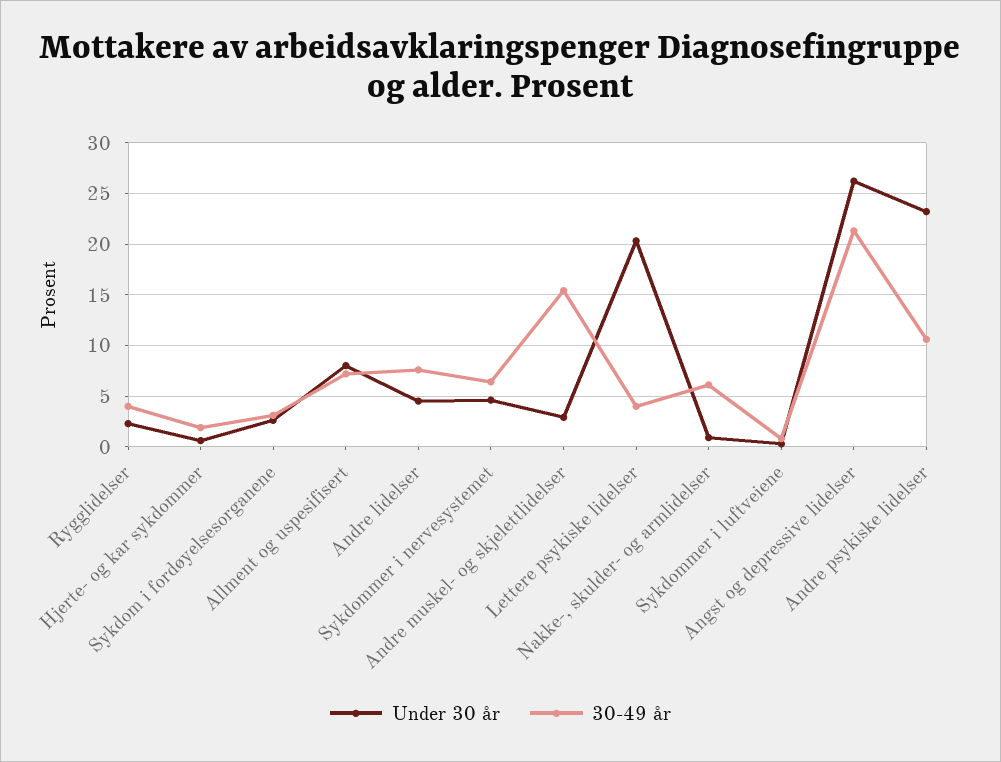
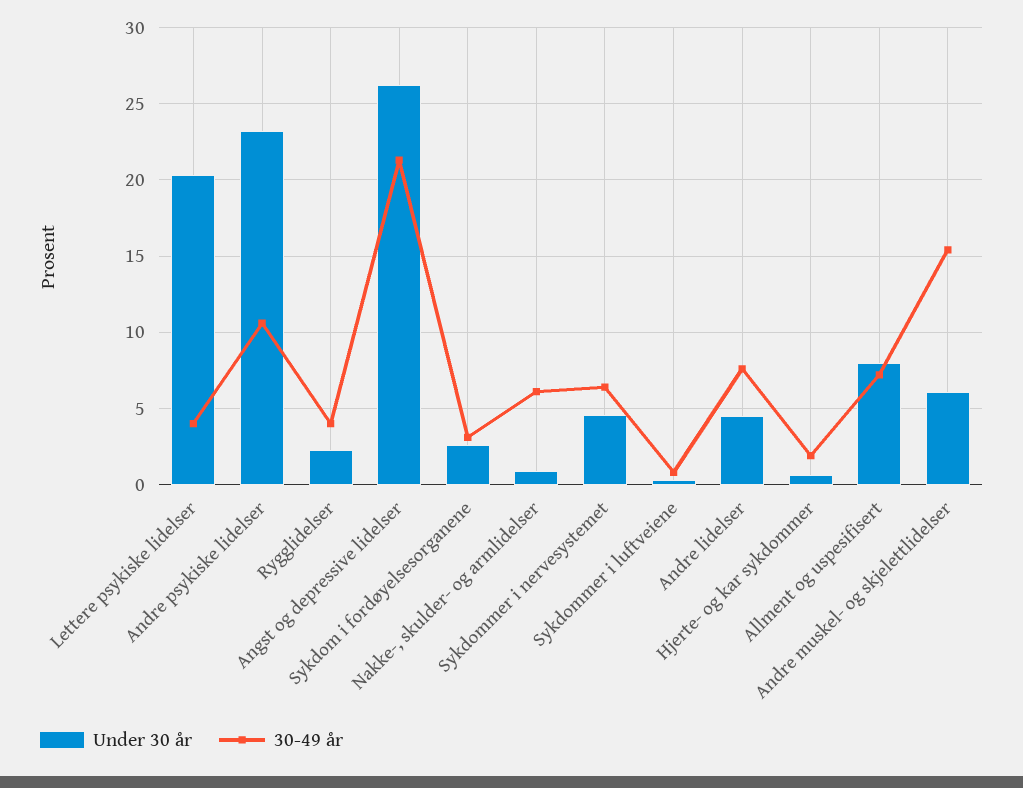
  {
    "Under 30 år": {
      "Rygglidelser": 2.5,
      "Hjerte- og kar sykdommer": 0.5,
      "Sykdom i fordøyelsesorganene": 2.5,
      "Allment og uspesifisert": 8,
      "Andre lidelser": 4.5,
      "Sykdommer i nervesystemet": 4.5,
-     "Andre muskel- og skjelettlidelser": 3,
+     "Andre muskel- og skjelettlidelser": 6,
      "Lettere psykiske lidelser": 20.5,
      "Nakke-, skulder- og armlidelser": 1,
      "Sykdommer i luftveiene": 0.5,
      "Angst og depressive lidelser": 26,
      "Andre psykiske lidelser": 23
    },
    "30-49 år": {
      "Rygglidelser": 4,
      "Hjerte- og kar sykdommer": 2,
      "Sykdom i fordøyelsesorganene": 3,
      "Allment og uspesifisert": 7,
      "Andre lidelser": 7.5,
      "Sykdommer i nervesystemet": 6.5,
      "Andre muskel- og skjelettlidelser": 15.5,
      "Lettere psykiske lidelser": 4,
      "Nakke-, skulder- og armlidelser": 6,
      "Sykdommer i luftveiene": 1,
      "Angst og depressive lidelser": 21.5,
      "Andre psykiske lidelser": 10.5
    }
  }

